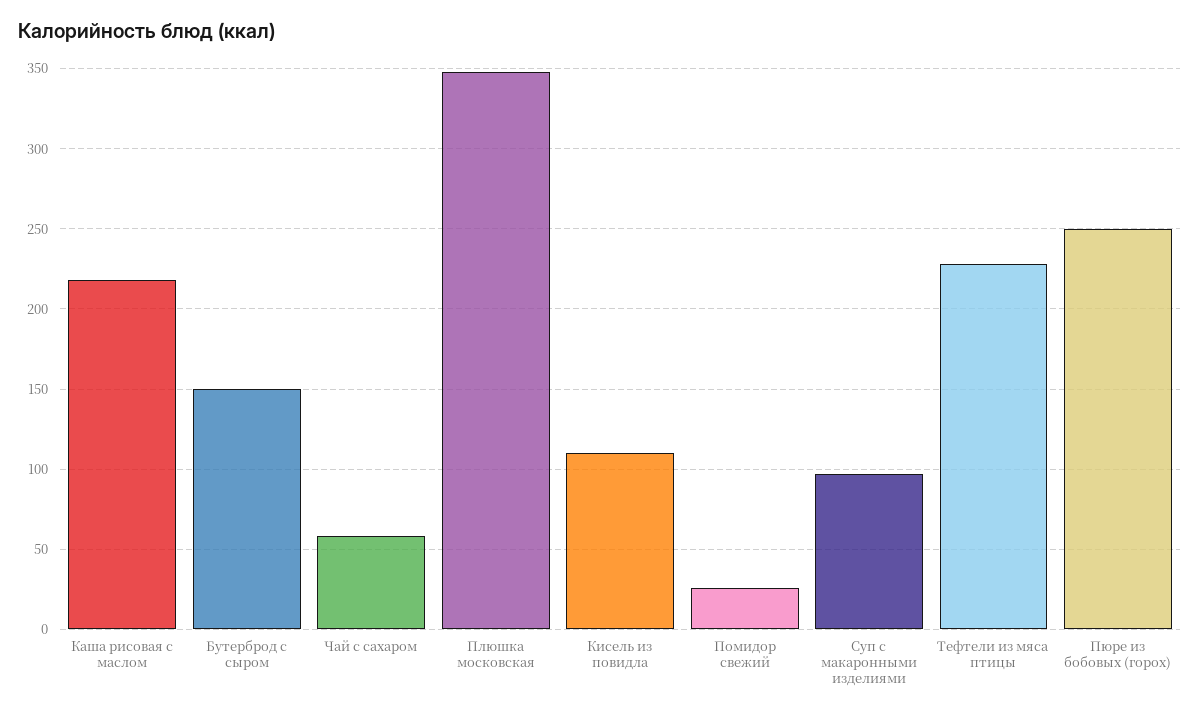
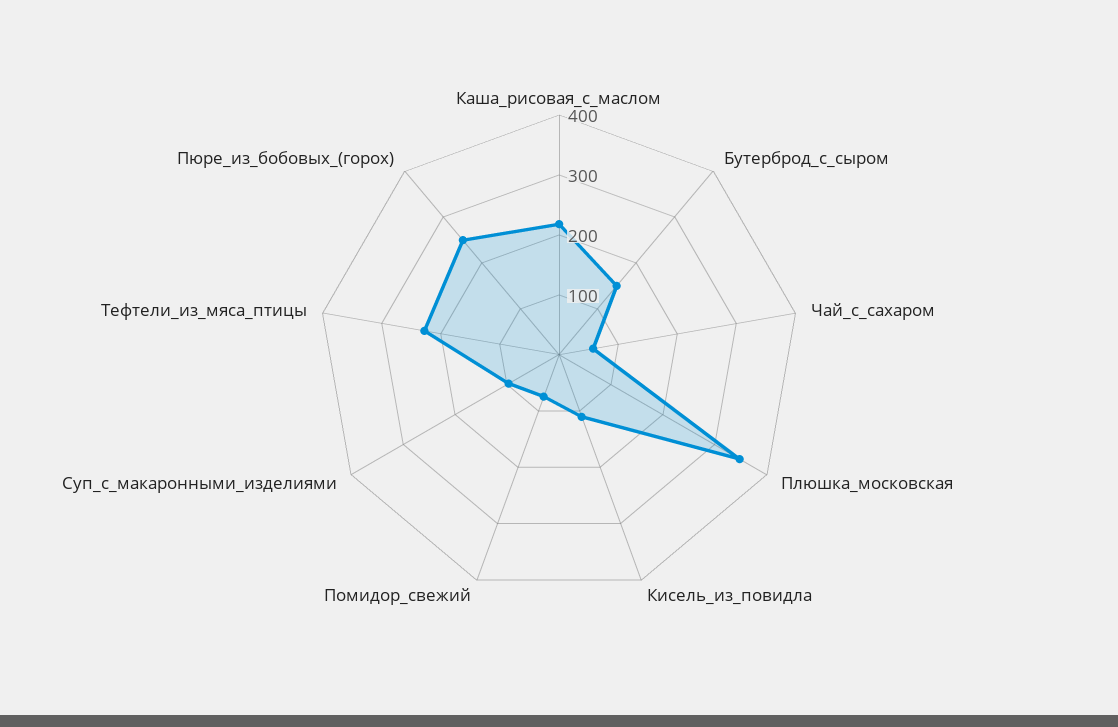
  {
    "Каша рисовая с маслом": 220,
    "Бутерброд с сыром": 150,
    "Чай с сахаром": 60,
    "Плюшка московская": 350,
    "Кисель из повидла": 110,
-   "Помидор свежий": 25,
+   "Помидор свежий": 80,
    "Суп с макаронными изделиями": 95,
    "Тефтели из мяса птицы": 230,
    "Пюре из бобовых (горох)": 250
  }

